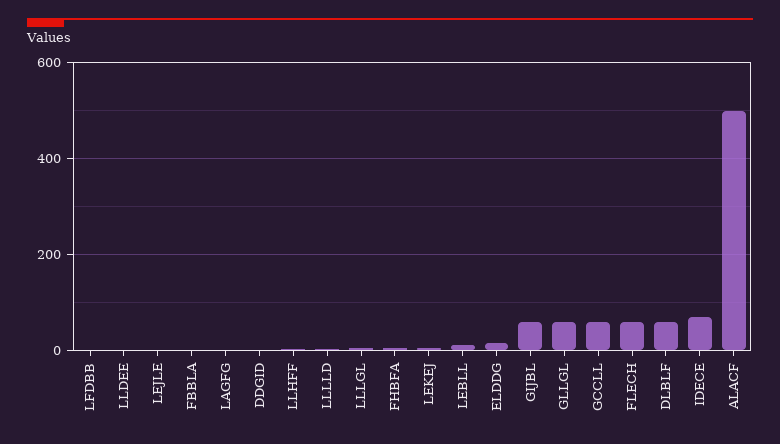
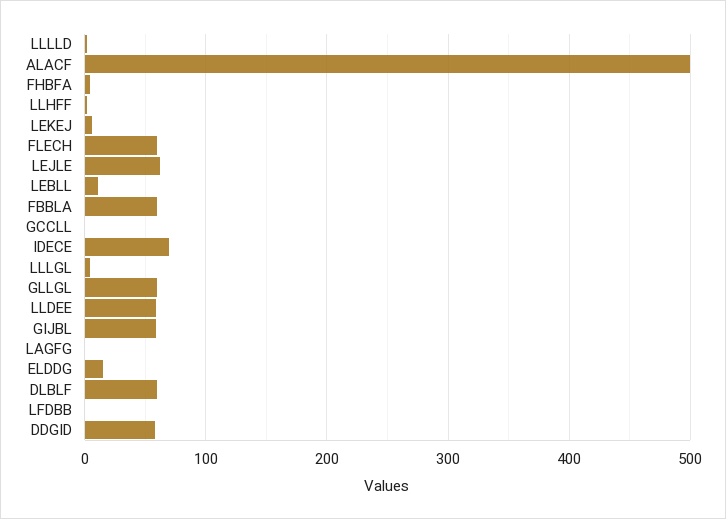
  {
    "LFDBB": 0,
-   "LLDEE": 0,
+   "LLDEE": 60,
-   "LEJLE": 0,
+   "LEJLE": 60,
-   "FBBLA": 0,
+   "FBBLA": 60,
    "LAGFG": 0,
-   "DDGID": 0,
+   "DDGID": 60,
    "LLHFF": 0,
    "LLLLD": 0,
    "LLLGL": 0,
    "FHBFA": 0,
    "LEKEJ": 10,
    "LEBLL": 10,
    "ELDDG": 20,
    "GIJBL": 60,
    "GLLGL": 60,
-   "GCCLL": 60,
+   "GCCLL": 0,
    "FLECH": 60,
    "DLBLF": 60,
    "IDECE": 70,
    "ALACF": 500
  }

